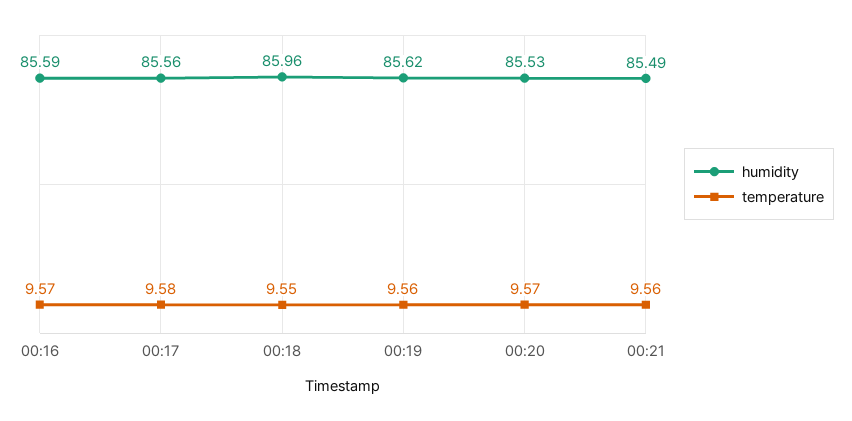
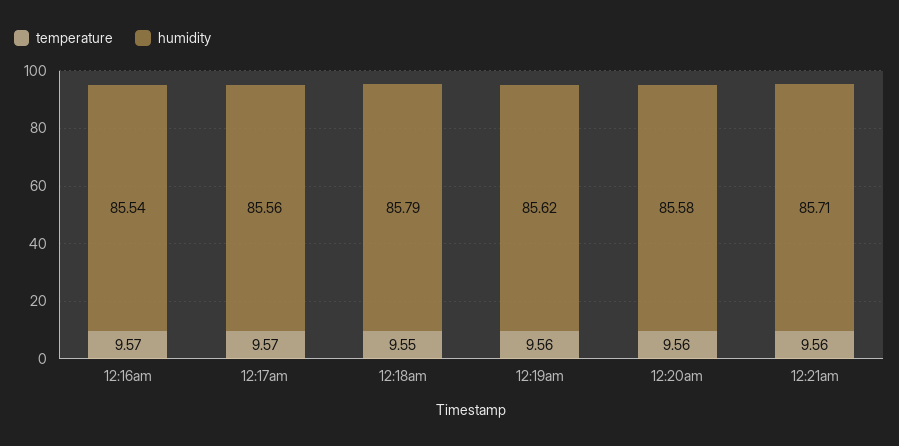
  {
    "humidity": {
-     "00:16": 85.59,
+     "00:16": 85.54,
      "00:17": 85.56,
-     "00:18": 85.96,
+     "00:18": 85.79,
      "00:19": 85.62,
-     "00:20": 85.53,
+     "00:20": 85.58,
-     "00:21": 85.49
+     "00:21": 85.71
    },
    "temperature": {
      "00:16": 9.57,
-     "00:17": 9.58,
+     "00:17": 9.57,
      "00:18": 9.55,
      "00:19": 9.56,
-     "00:20": 9.57,
+     "00:20": 9.56,
      "00:21": 9.56
    }
  }

